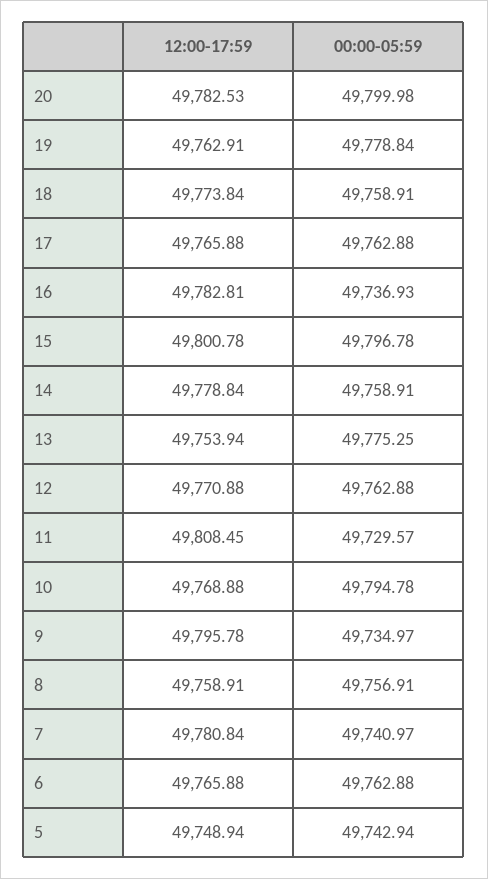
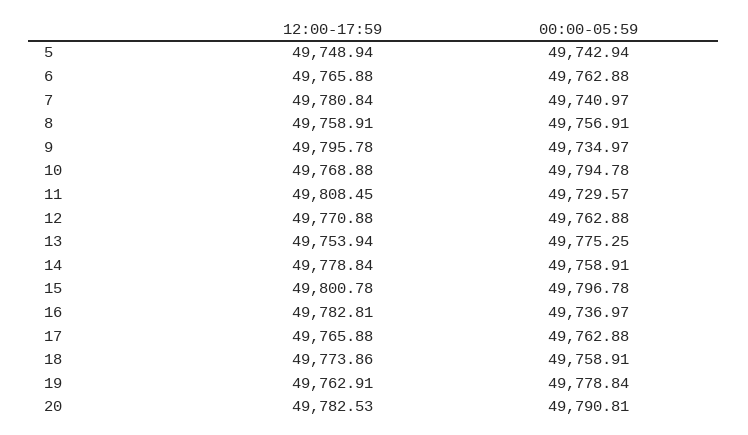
  {
    "12:00-17:59": {
      "20": 49782.53,
      "19": 49762.91,
-     "18": 49773.84,
+     "18": 49773.86,
      "17": 49765.88,
      "16": 49782.81,
      "15": 49800.78,
      "14": 49778.84,
      "13": 49753.94,
      "12": 49770.88,
      "11": 49808.45,
      "10": 49768.88,
      "9": 49795.78,
      "8": 49758.91,
      "7": 49780.84,
      "6": 49765.88,
      "5": 49748.94
    },
    "00:00-05:59": {
-     "20": 49799.98,
+     "20": 49790.81,
      "19": 49778.84,
      "18": 49758.91,
      "17": 49762.88,
-     "16": 49736.93,
+     "16": 49736.97,
      "15": 49796.78,
      "14": 49758.91,
      "13": 49775.25,
      "12": 49762.88,
      "11": 49729.57,
      "10": 49794.78,
      "9": 49734.97,
      "8": 49756.91,
      "7": 49740.97,
      "6": 49762.88,
      "5": 49742.94
    }
  }

